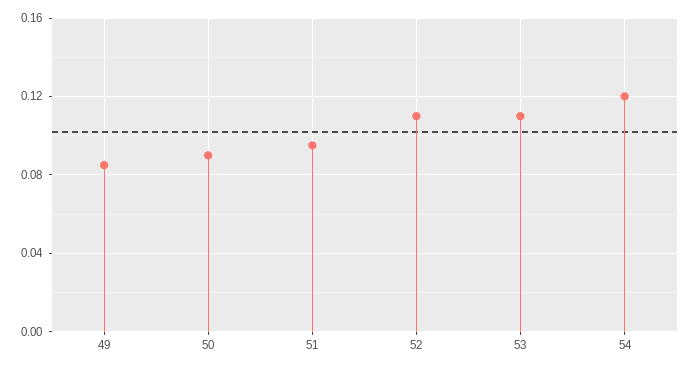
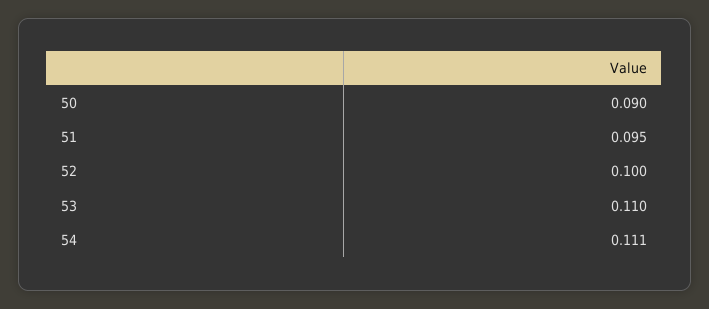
  {
-   "49": 0.085,
    "50": 0.09,
    "51": 0.095,
-   "52": 0.11,
+   "52": 0.1,
    "53": 0.11,
-   "54": 0.12
+   "54": 0.111
  }

